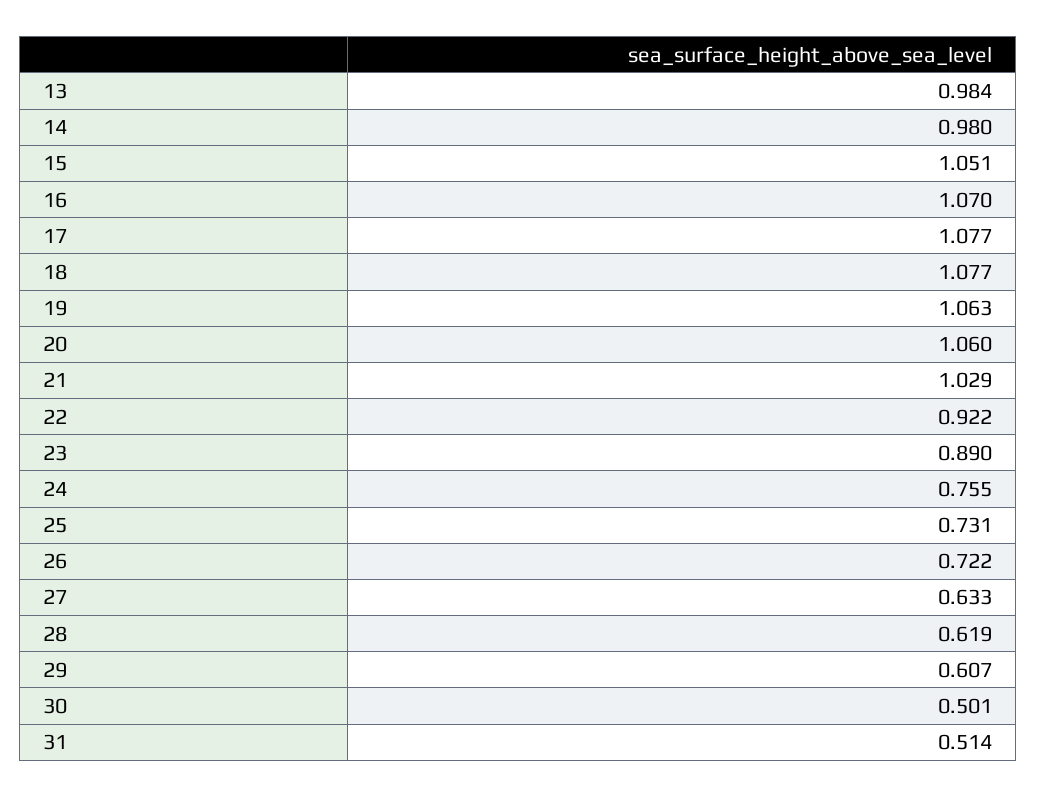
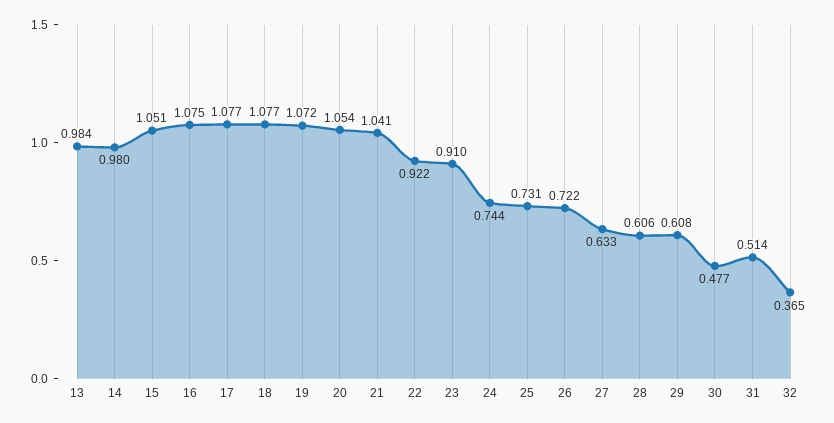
  {
    "13": 0.984,
    "14": 0.98,
    "15": 1.051,
-   "16": 1.07,
+   "16": 1.075,
    "17": 1.077,
    "18": 1.077,
-   "19": 1.063,
+   "19": 1.072,
-   "20": 1.06,
+   "20": 1.054,
-   "21": 1.029,
+   "21": 1.041,
    "22": 0.922,
-   "23": 0.89,
+   "23": 0.91,
-   "24": 0.755,
+   "24": 0.744,
    "25": 0.731,
    "26": 0.722,
    "27": 0.633,
-   "28": 0.619,
+   "28": 0.606,
-   "29": 0.607,
+   "29": 0.608,
-   "30": 0.501,
+   "30": 0.477,
-   "31": 0.514
+   "31": 0.514,
+   "32": 0.365
  }

